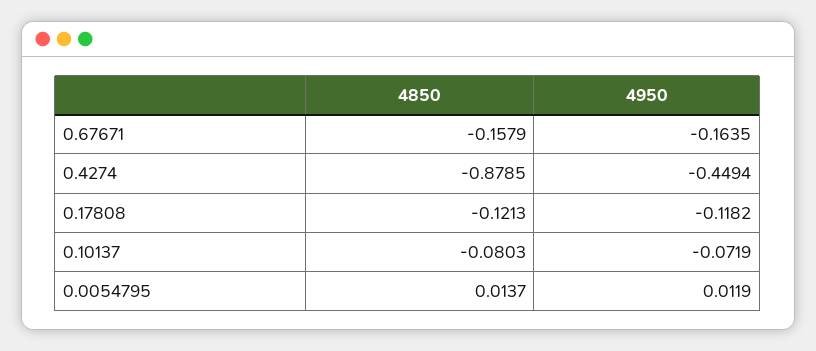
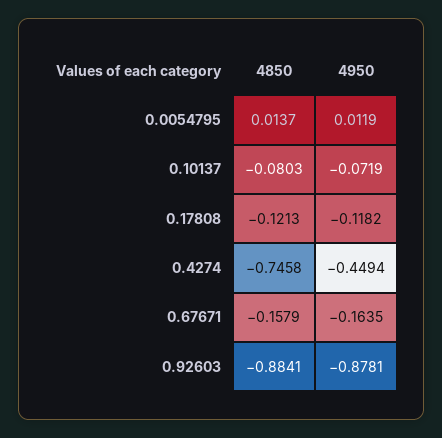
  {
    "4850": {
      "0.67671": -0.1579,
-     "0.4274": -0.8785,
+     "0.4274": -0.7458,
      "0.17808": -0.1213,
      "0.10137": -0.0803,
-     "0.0054795": 0.0137
+     "0.0054795": 0.0137,
+     "0.92603": -0.8841
    },
    "4950": {
      "0.67671": -0.1635,
      "0.4274": -0.4494,
      "0.17808": -0.1182,
      "0.10137": -0.0719,
-     "0.0054795": 0.0119
+     "0.0054795": 0.0119,
+     "0.92603": -0.8781
    }
  }

